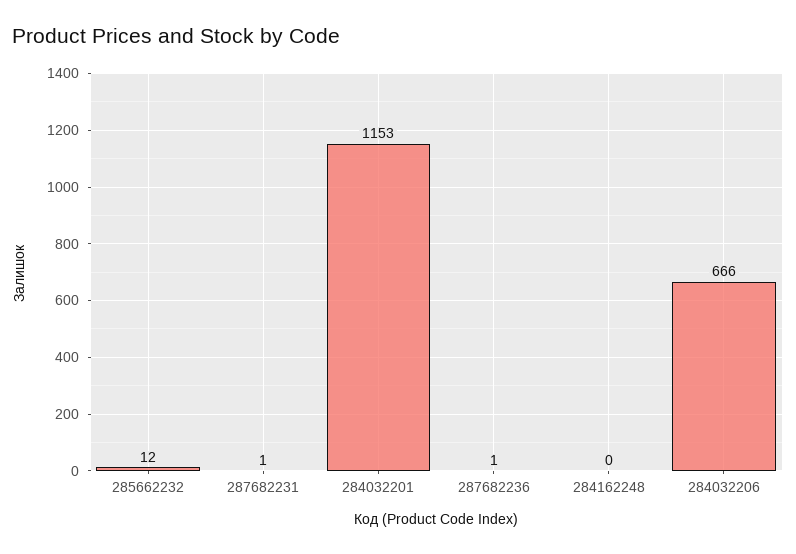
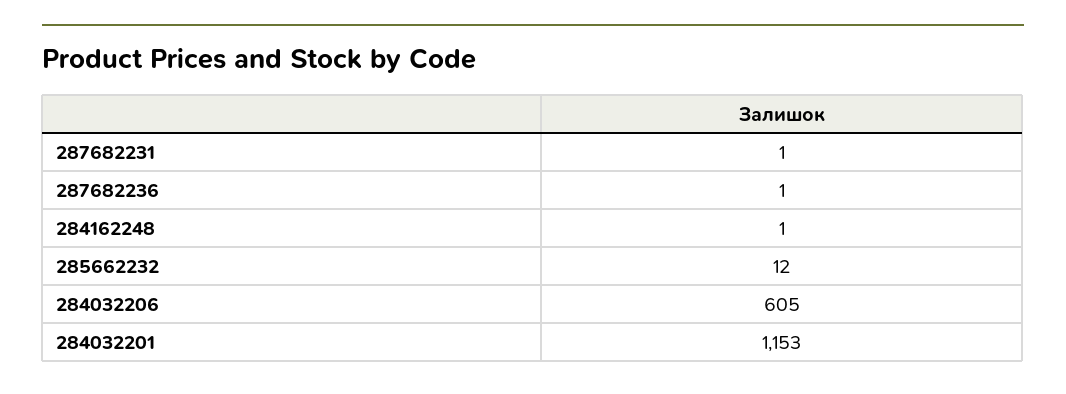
  {
    "285662232": 12,
    "287682231": 1,
    "284032201": 1153,
    "287682236": 1,
-   "284162248": 0,
+   "284162248": 1,
-   "284032206": 666
+   "284032206": 605
  }

